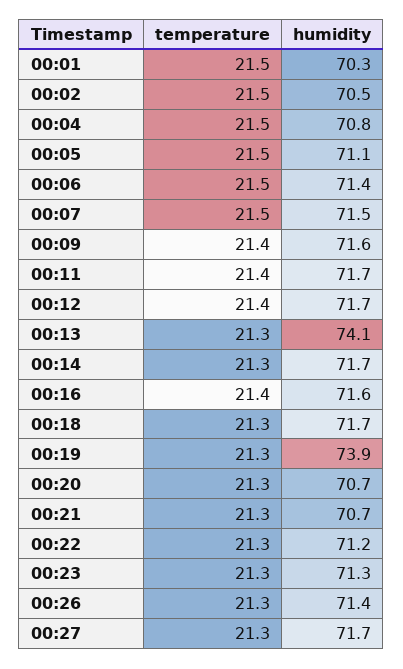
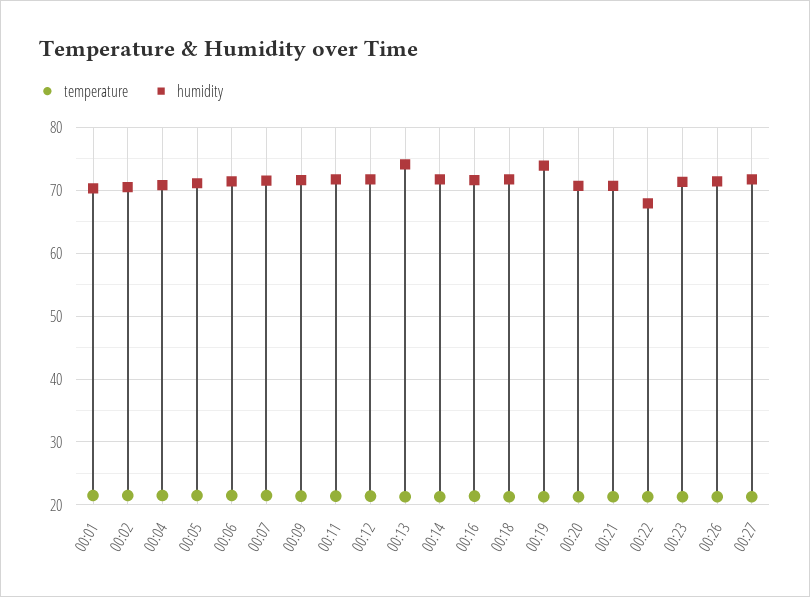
  {
    "temperature": {
      "00:01": 21.5,
      "00:02": 21.5,
      "00:04": 21.5,
      "00:05": 21.5,
      "00:06": 21.5,
      "00:07": 21.5,
      "00:09": 21.4,
      "00:11": 21.4,
      "00:12": 21.4,
      "00:13": 21.3,
      "00:14": 21.3,
      "00:16": 21.4,
      "00:18": 21.3,
      "00:19": 21.3,
      "00:20": 21.3,
      "00:21": 21.3,
      "00:22": 21.3,
      "00:23": 21.3,
      "00:26": 21.3,
      "00:27": 21.3
    },
    "humidity": {
      "00:01": 70.3,
      "00:02": 70.5,
      "00:04": 70.8,
      "00:05": 71.1,
      "00:06": 71.4,
      "00:07": 71.5,
      "00:09": 71.6,
      "00:11": 71.7,
      "00:12": 71.7,
      "00:13": 74.1,
      "00:14": 71.7,
      "00:16": 71.6,
      "00:18": 71.7,
      "00:19": 73.9,
      "00:20": 70.7,
      "00:21": 70.7,
-     "00:22": 71.2,
+     "00:22": 68,
      "00:23": 71.3,
      "00:26": 71.4,
      "00:27": 71.7
    }
  }

